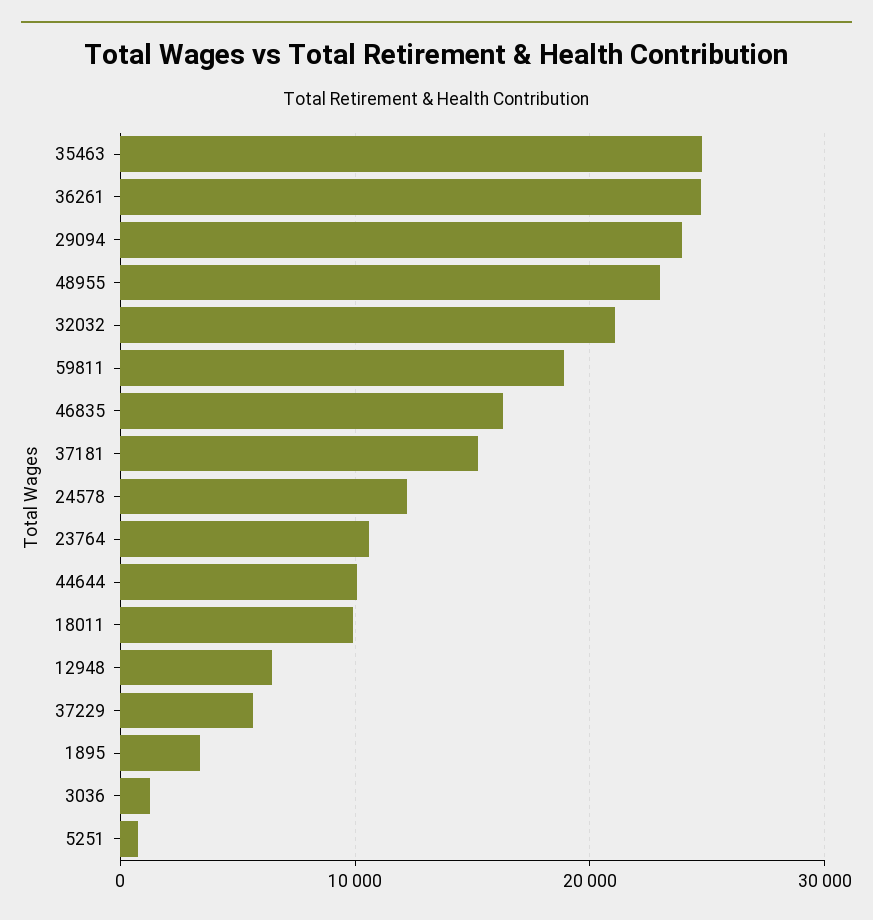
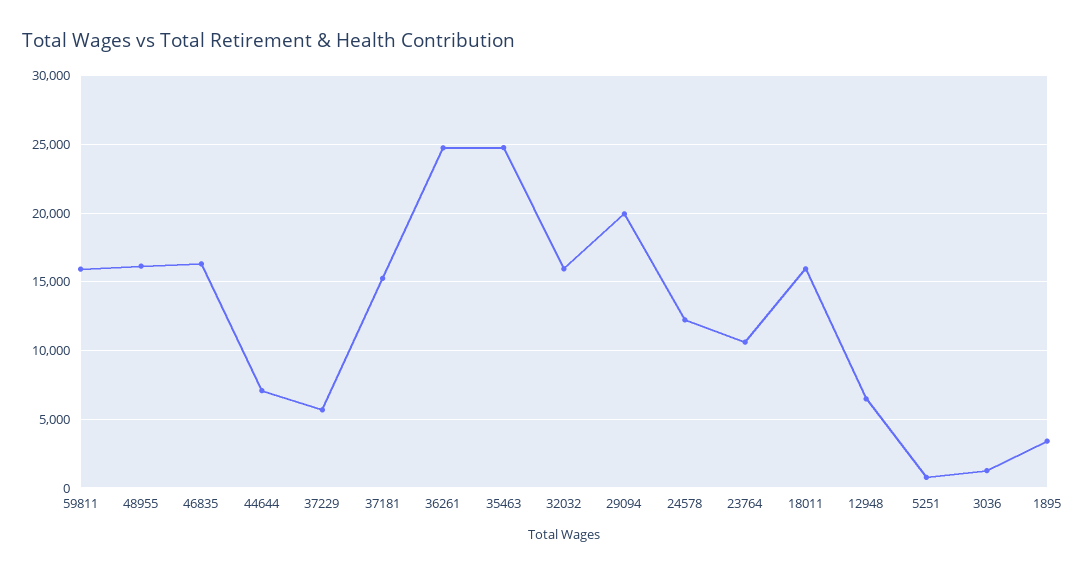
  {
    "35463": 25000,
    "36261": 24500,
-   "29094": 24000,
+   "29094": 20000,
-   "48955": 23000,
+   "48955": 16000,
-   "32032": 21000,
+   "32032": 16000,
-   "59811": 19000,
+   "59811": 16000,
    "46835": 16500,
    "37181": 15000,
    "24578": 12000,
    "23764": 10500,
-   "44644": 10000,
+   "44644": 7000,
-   "18011": 10000,
+   "18011": 16000,
    "12948": 6500,
    "37229": 5500,
    "1895": 3500,
    "3036": 1500,
    "5251": 1000
  }

